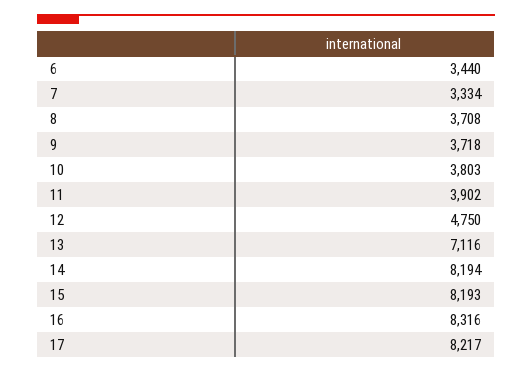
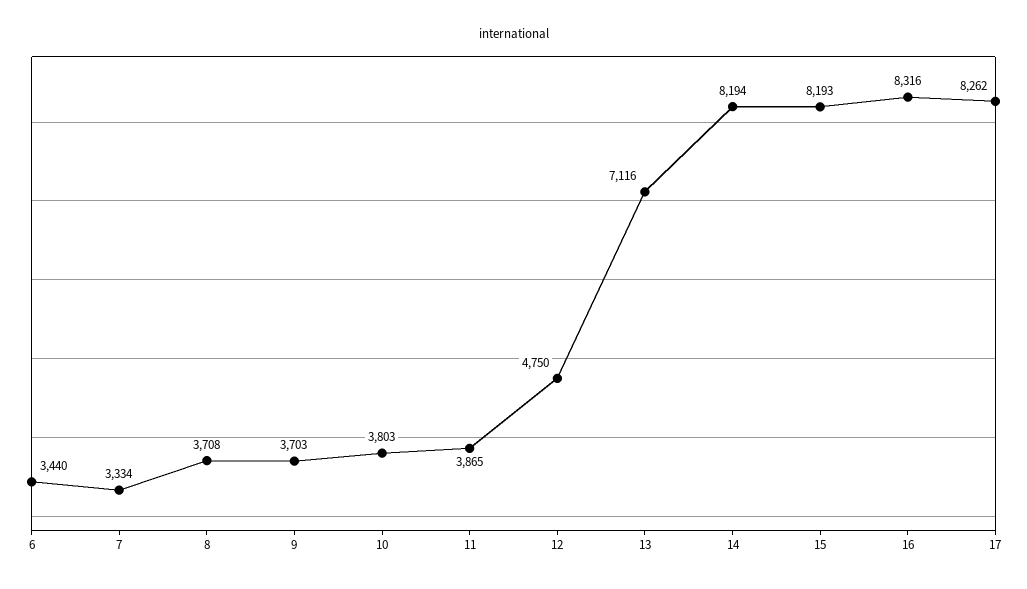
  {
    "6": 3440,
    "7": 3334,
    "8": 3708,
-   "9": 3718,
+   "9": 3703,
    "10": 3803,
-   "11": 3902,
+   "11": 3865,
    "12": 4750,
    "13": 7116,
    "14": 8194,
    "15": 8193,
    "16": 8316,
-   "17": 8217
+   "17": 8262
  }

